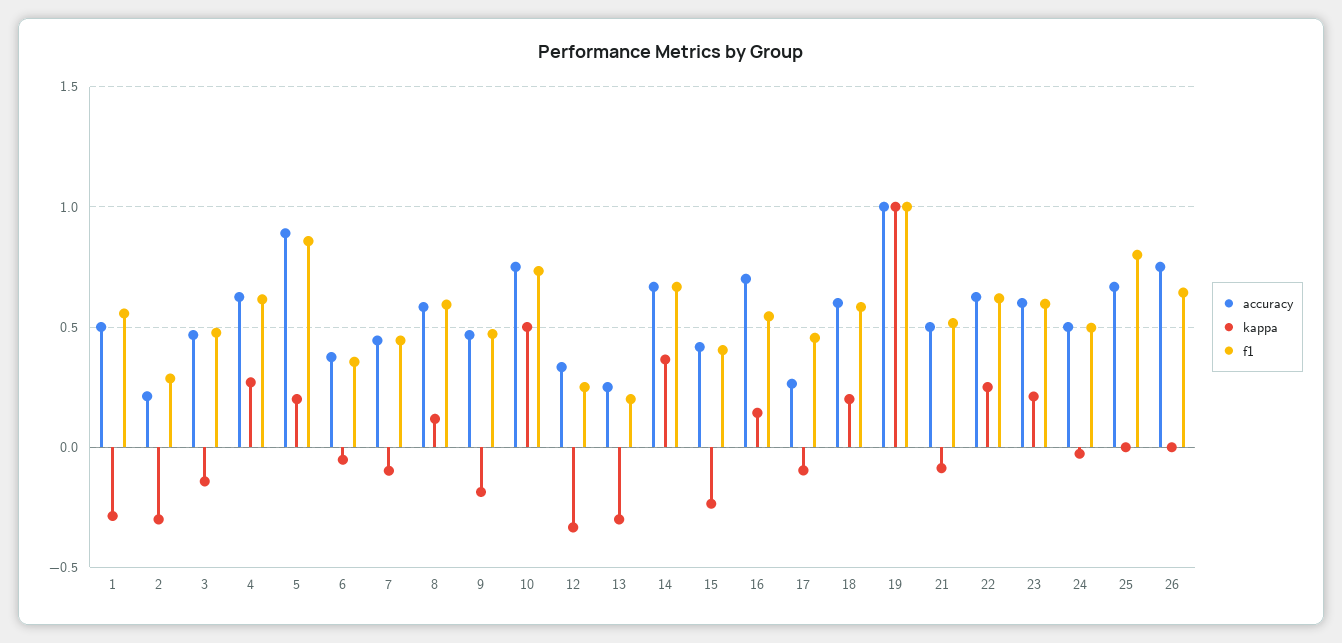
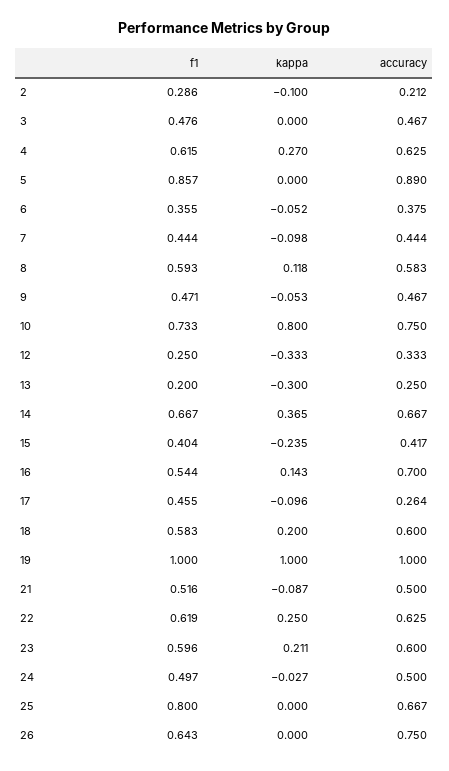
  {
    "accuracy": {
-     "1": 0.5,
      "2": 0.212,
      "3": 0.467,
      "4": 0.625,
      "5": 0.89,
      "6": 0.375,
      "7": 0.444,
      "8": 0.583,
      "9": 0.467,
      "10": 0.75,
      "12": 0.333,
      "13": 0.25,
      "14": 0.667,
      "15": 0.417,
      "16": 0.7,
      "17": 0.264,
      "18": 0.6,
      "19": 1,
      "21": 0.5,
      "22": 0.625,
      "23": 0.6,
      "24": 0.5,
      "25": 0.667,
      "26": 0.75
    },
    "kappa": {
-     "1": -0.3,
-     "2": -0.3,
+     "2": -0.1,
-     "3": -0.15,
+     "3": 0,
      "4": 0.27,
-     "5": 0.2,
+     "5": 0,
      "6": -0.052,
      "7": -0.098,
      "8": 0.118,
-     "9": -0.2,
+     "9": -0.053,
-     "10": 0.5,
+     "10": 0.8,
      "12": -0.333,
      "13": -0.3,
      "14": 0.365,
      "15": -0.235,
      "16": 0.143,
      "17": -0.096,
      "18": 0.2,
      "19": 1,
      "21": -0.087,
      "22": 0.25,
      "23": 0.211,
      "24": -0.027,
      "25": 0,
      "26": 0
    },
    "f1": {
-     "1": 0.55,
      "2": 0.286,
      "3": 0.476,
      "4": 0.615,
      "5": 0.857,
      "6": 0.355,
      "7": 0.444,
      "8": 0.593,
      "9": 0.471,
      "10": 0.733,
      "12": 0.25,
      "13": 0.2,
      "14": 0.667,
      "15": 0.404,
      "16": 0.544,
      "17": 0.455,
      "18": 0.583,
      "19": 1,
      "21": 0.516,
      "22": 0.619,
      "23": 0.596,
      "24": 0.497,
      "25": 0.8,
      "26": 0.643
    }
  }

